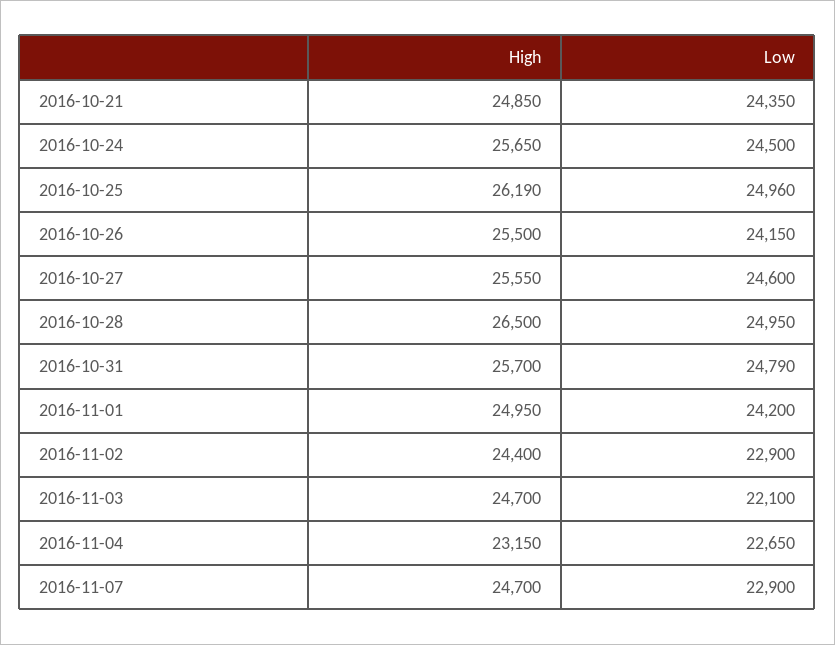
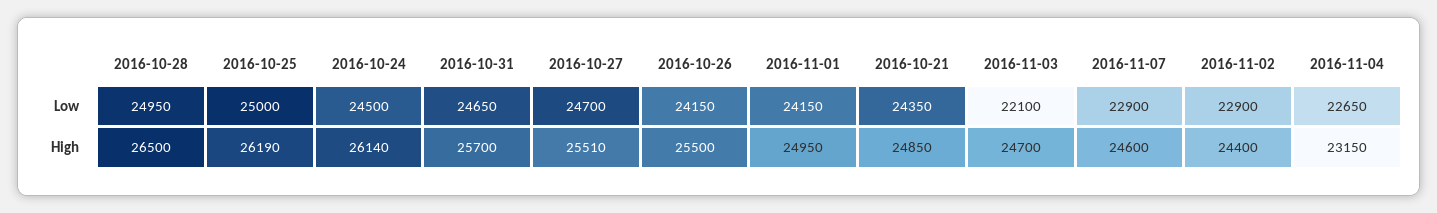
  {
    "High": {
      "2016-10-21": 24850,
-     "2016-10-24": 25650,
+     "2016-10-24": 26140,
      "2016-10-25": 26190,
      "2016-10-26": 25500,
-     "2016-10-27": 25550,
+     "2016-10-27": 25510,
      "2016-10-28": 26500,
      "2016-10-31": 25700,
      "2016-11-01": 24950,
      "2016-11-02": 24400,
      "2016-11-03": 24700,
      "2016-11-04": 23150,
-     "2016-11-07": 24700
+     "2016-11-07": 24600
    },
    "Low": {
      "2016-10-21": 24350,
      "2016-10-24": 24500,
-     "2016-10-25": 24960,
+     "2016-10-25": 25000,
      "2016-10-26": 24150,
-     "2016-10-27": 24600,
+     "2016-10-27": 24700,
      "2016-10-28": 24950,
-     "2016-10-31": 24790,
+     "2016-10-31": 24650,
-     "2016-11-01": 24200,
+     "2016-11-01": 24150,
      "2016-11-02": 22900,
      "2016-11-03": 22100,
      "2016-11-04": 22650,
      "2016-11-07": 22900
    }
  }

